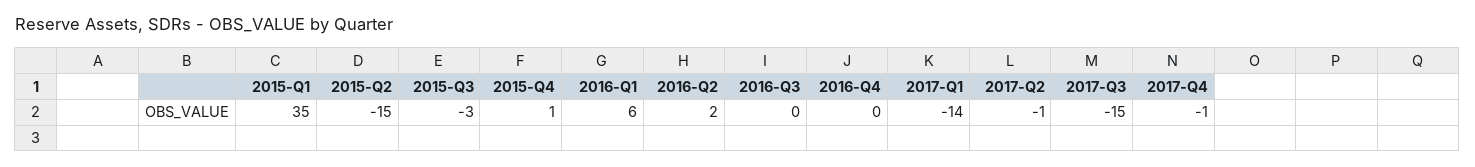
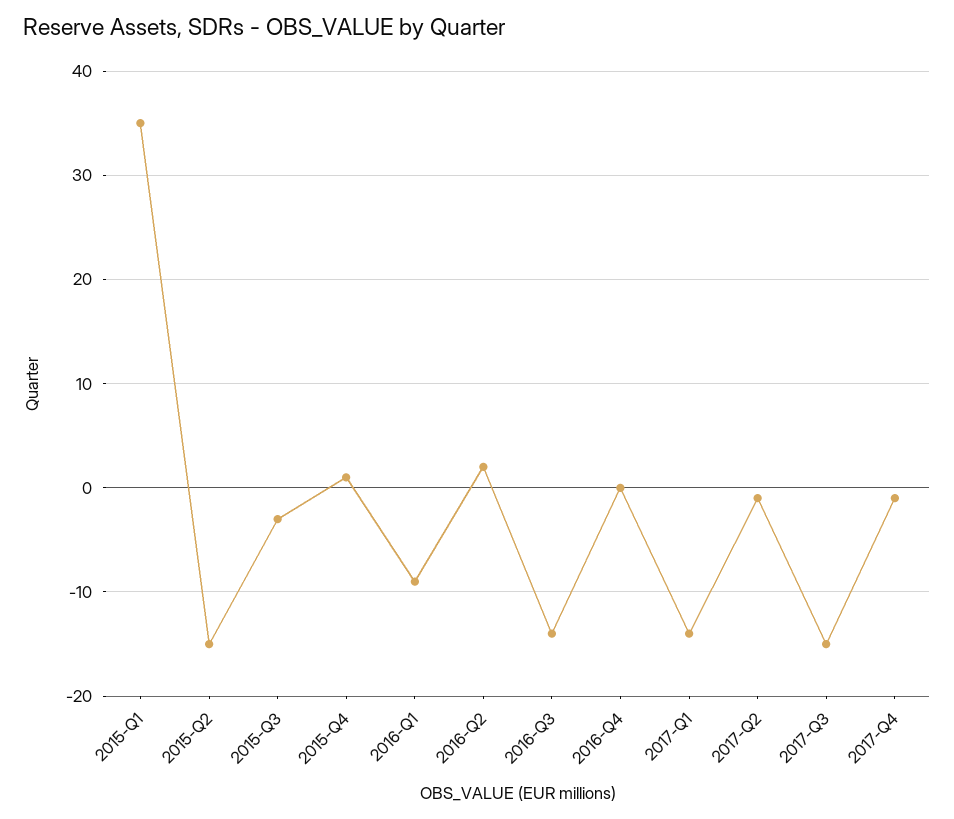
  {
    "2015-Q1": 35,
    "2015-Q2": -15,
    "2015-Q3": -3,
    "2015-Q4": 1,
-   "2016-Q1": 6,
+   "2016-Q1": -9,
    "2016-Q2": 2,
-   "2016-Q3": 0,
+   "2016-Q3": -14,
    "2016-Q4": 0,
    "2017-Q1": -14,
    "2017-Q2": -1,
    "2017-Q3": -15,
    "2017-Q4": -1
  }

